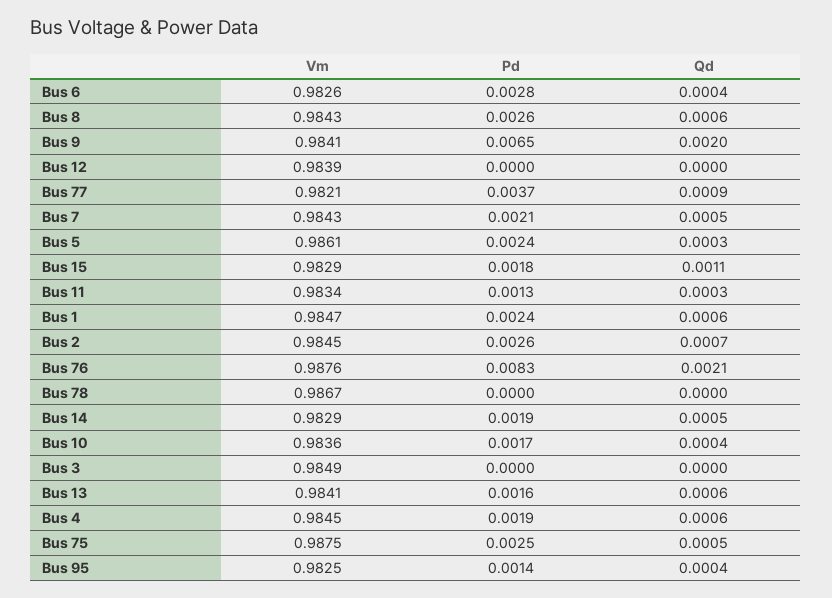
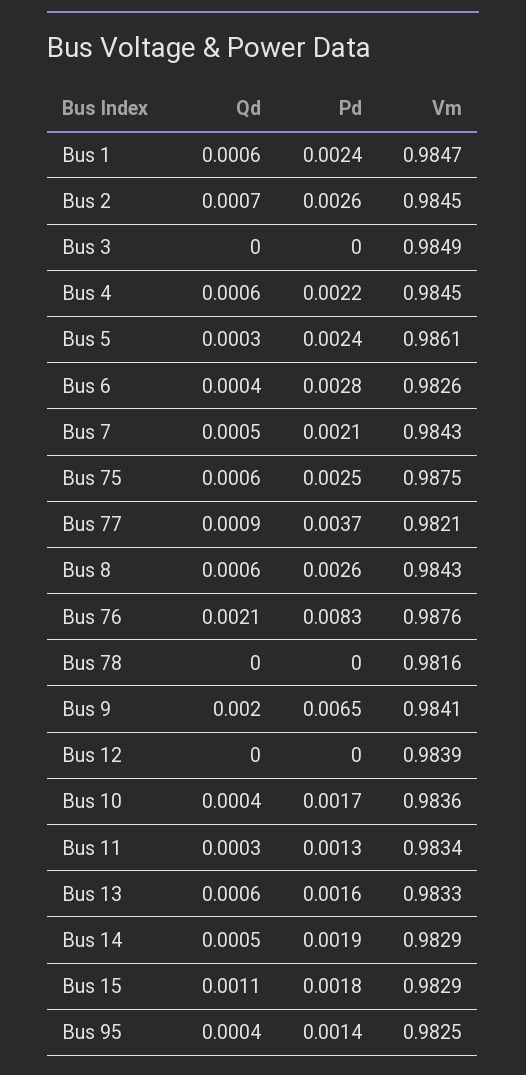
  {
    "Vm": {
      "Bus 6": 0.9826,
      "Bus 8": 0.9843,
      "Bus 9": 0.9841,
      "Bus 12": 0.9839,
      "Bus 77": 0.9821,
      "Bus 7": 0.9843,
      "Bus 5": 0.9861,
      "Bus 15": 0.9829,
      "Bus 11": 0.9834,
      "Bus 1": 0.9847,
      "Bus 2": 0.9845,
      "Bus 76": 0.9876,
-     "Bus 78": 0.9867,
+     "Bus 78": 0.9816,
      "Bus 14": 0.9829,
      "Bus 10": 0.9836,
      "Bus 3": 0.9849,
-     "Bus 13": 0.9841,
+     "Bus 13": 0.9833,
      "Bus 4": 0.9845,
      "Bus 75": 0.9875,
      "Bus 95": 0.9825
    },
    "Pd": {
      "Bus 6": 0.0028,
      "Bus 8": 0.0026,
      "Bus 9": 0.0065,
      "Bus 12": 0,
      "Bus 77": 0.0037,
      "Bus 7": 0.0021,
      "Bus 5": 0.0024,
      "Bus 15": 0.0018,
      "Bus 11": 0.0013,
      "Bus 1": 0.0024,
      "Bus 2": 0.0026,
      "Bus 76": 0.0083,
      "Bus 78": 0,
      "Bus 14": 0.0019,
      "Bus 10": 0.0017,
      "Bus 3": 0,
      "Bus 13": 0.0016,
-     "Bus 4": 0.0019,
+     "Bus 4": 0.0022,
      "Bus 75": 0.0025,
      "Bus 95": 0.0014
    },
    "Qd": {
      "Bus 6": 0.0004,
      "Bus 8": 0.0006,
      "Bus 9": 0.002,
      "Bus 12": 0,
      "Bus 77": 0.0009,
      "Bus 7": 0.0005,
      "Bus 5": 0.0003,
      "Bus 15": 0.0011,
      "Bus 11": 0.0003,
      "Bus 1": 0.0006,
      "Bus 2": 0.0007,
      "Bus 76": 0.0021,
      "Bus 78": 0,
      "Bus 14": 0.0005,
      "Bus 10": 0.0004,
      "Bus 3": 0,
      "Bus 13": 0.0006,
      "Bus 4": 0.0006,
-     "Bus 75": 0.0005,
+     "Bus 75": 0.0006,
      "Bus 95": 0.0004
    }
  }

